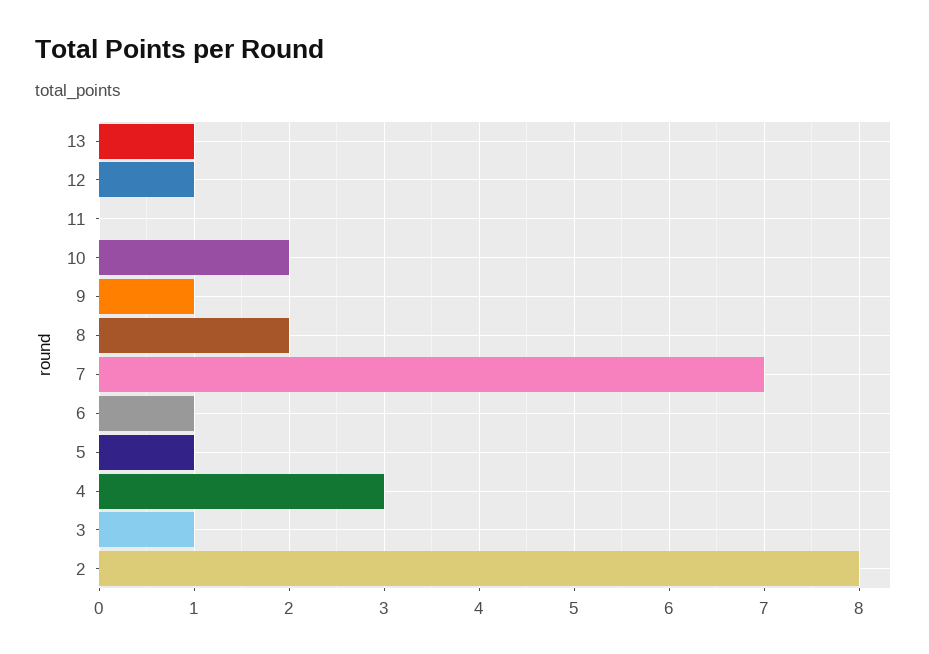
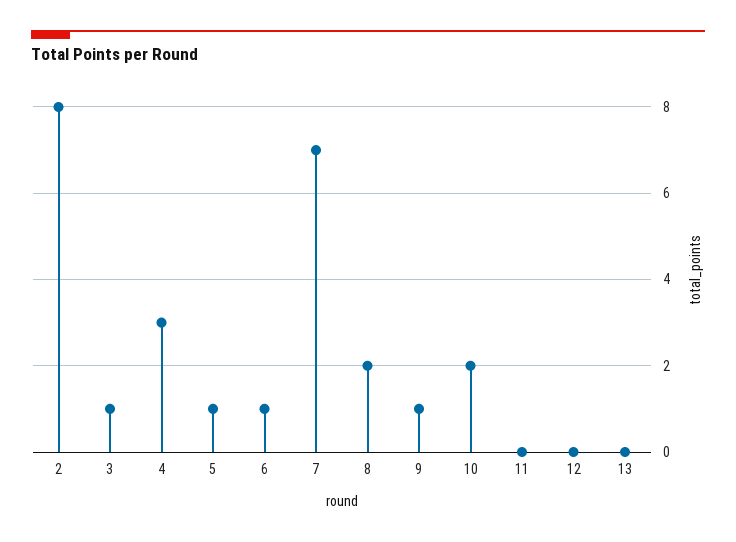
  {
-   "13": 1,
+   "13": 0,
-   "12": 1,
+   "12": 0,
    "11": 0,
    "10": 2,
    "9": 1,
    "8": 2,
    "7": 7,
    "6": 1,
    "5": 1,
    "4": 3,
    "3": 1,
    "2": 8
  }

